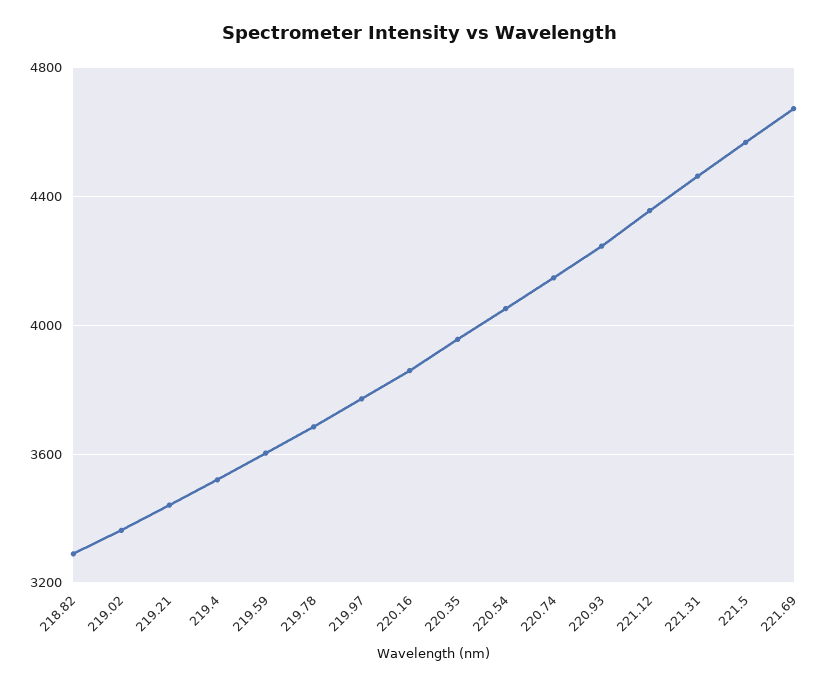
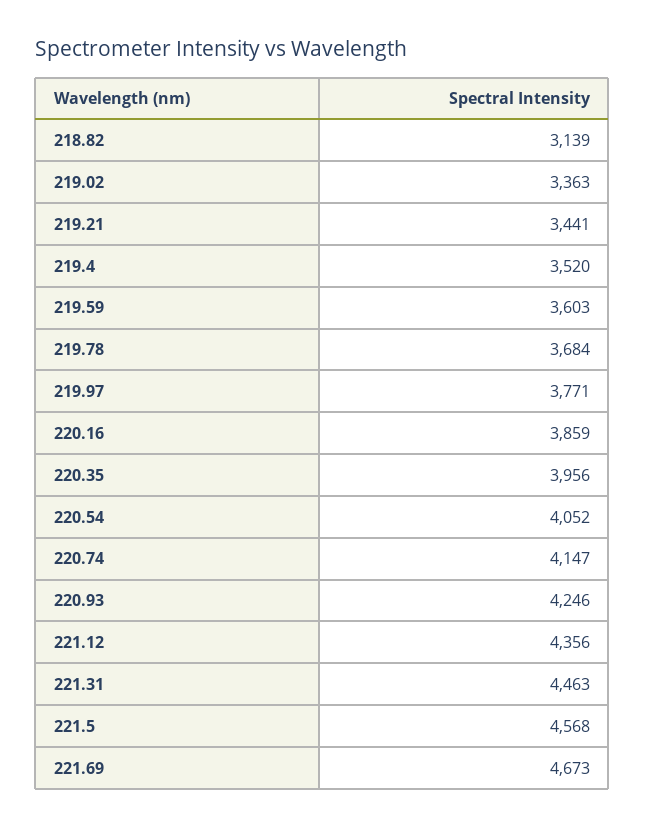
  {
-   "218.82": 3300,
+   "218.82": 3139,
    "219.02": 3363,
    "219.21": 3441,
    "219.4": 3520,
    "219.59": 3603,
    "219.78": 3684,
    "219.97": 3771,
    "220.16": 3859,
    "220.35": 3956,
    "220.54": 4052,
    "220.74": 4147,
    "220.93": 4246,
    "221.12": 4356,
    "221.31": 4463,
    "221.5": 4568,
    "221.69": 4673
  }

